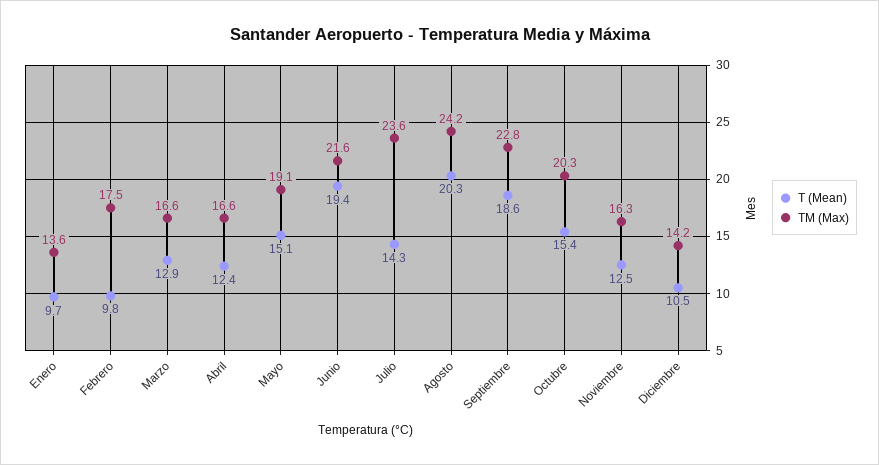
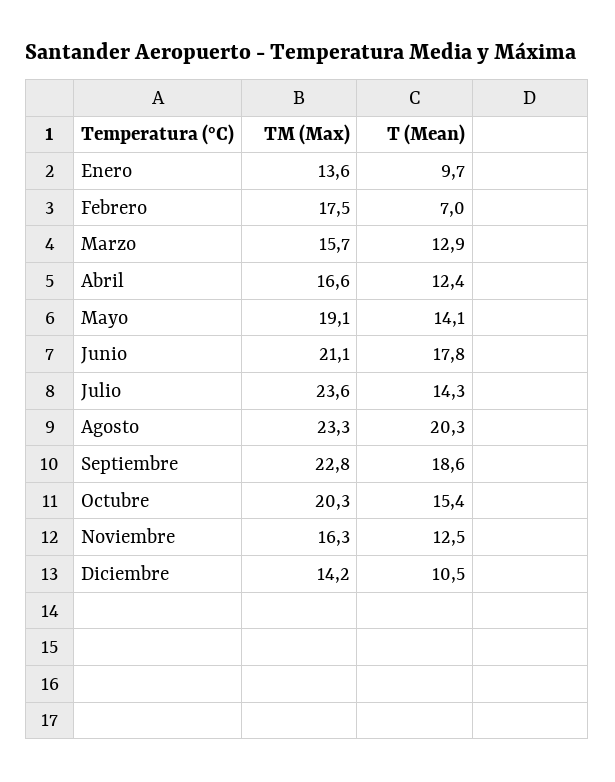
  {
    "T (Mean)": {
      "Enero": 9.7,
-     "Febrero": 9.8,
+     "Febrero": 7,
      "Marzo": 12.9,
      "Abril": 12.4,
-     "Mayo": 15.1,
+     "Mayo": 14.1,
-     "Junio": 19.4,
+     "Junio": 17.8,
      "Julio": 14.3,
      "Agosto": 20.3,
      "Septiembre": 18.6,
      "Octubre": 15.4,
      "Noviembre": 12.5,
      "Diciembre": 10.5
    },
    "TM (Max)": {
      "Enero": 13.6,
      "Febrero": 17.5,
-     "Marzo": 16.6,
+     "Marzo": 15.7,
      "Abril": 16.6,
      "Mayo": 19.1,
-     "Junio": 21.6,
+     "Junio": 21.1,
      "Julio": 23.6,
-     "Agosto": 24.2,
+     "Agosto": 23.3,
      "Septiembre": 22.8,
      "Octubre": 20.3,
      "Noviembre": 16.3,
      "Diciembre": 14.2
    }
  }

